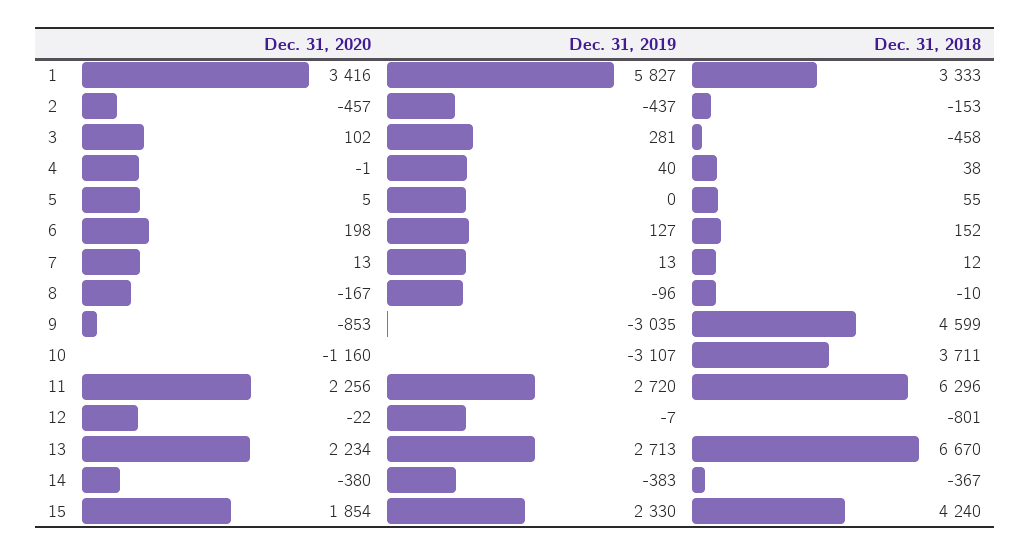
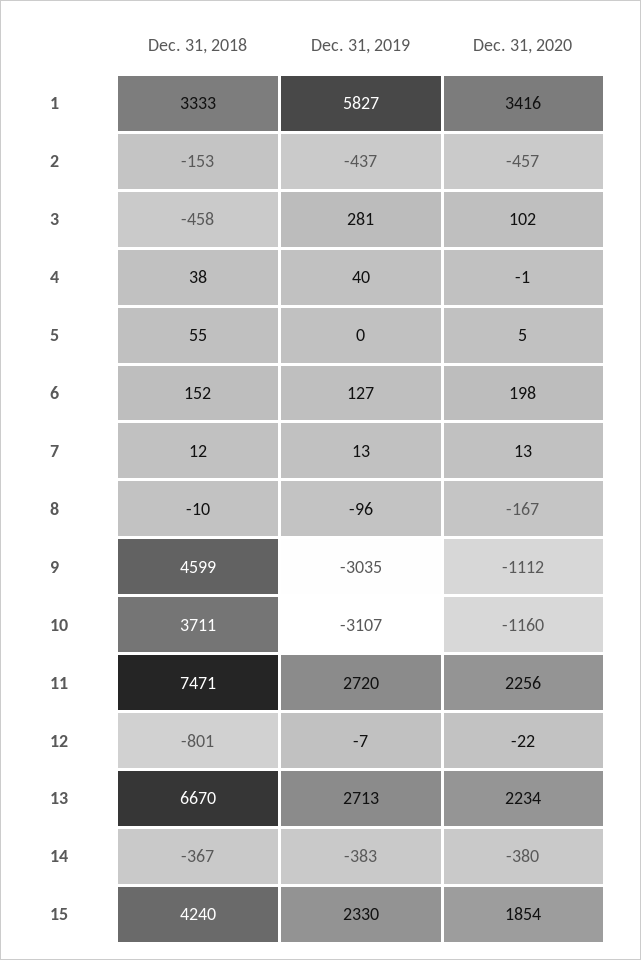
  {
    "Dec. 31, 2020": {
      "1": 3416,
      "2": -457,
      "3": 102,
      "4": -1,
      "5": 5,
      "6": 198,
      "7": 13,
      "8": -167,
-     "9": -853,
+     "9": -1112,
      "10": -1160,
      "11": 2256,
      "12": -22,
      "13": 2234,
      "14": -380,
      "15": 1854
    },
    "Dec. 31, 2019": {
      "1": 5827,
      "2": -437,
      "3": 281,
      "4": 40,
      "5": 0,
      "6": 127,
      "7": 13,
      "8": -96,
      "9": -3035,
      "10": -3107,
      "11": 2720,
      "12": -7,
      "13": 2713,
      "14": -383,
      "15": 2330
    },
    "Dec. 31, 2018": {
      "1": 3333,
      "2": -153,
      "3": -458,
      "4": 38,
      "5": 55,
      "6": 152,
      "7": 12,
      "8": -10,
      "9": 4599,
      "10": 3711,
-     "11": 6296,
+     "11": 7471,
      "12": -801,
      "13": 6670,
      "14": -367,
      "15": 4240
    }
  }

